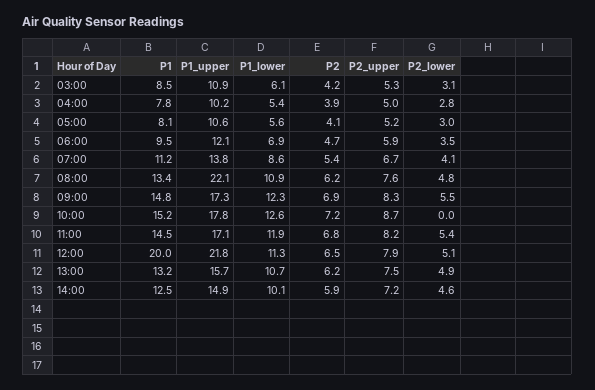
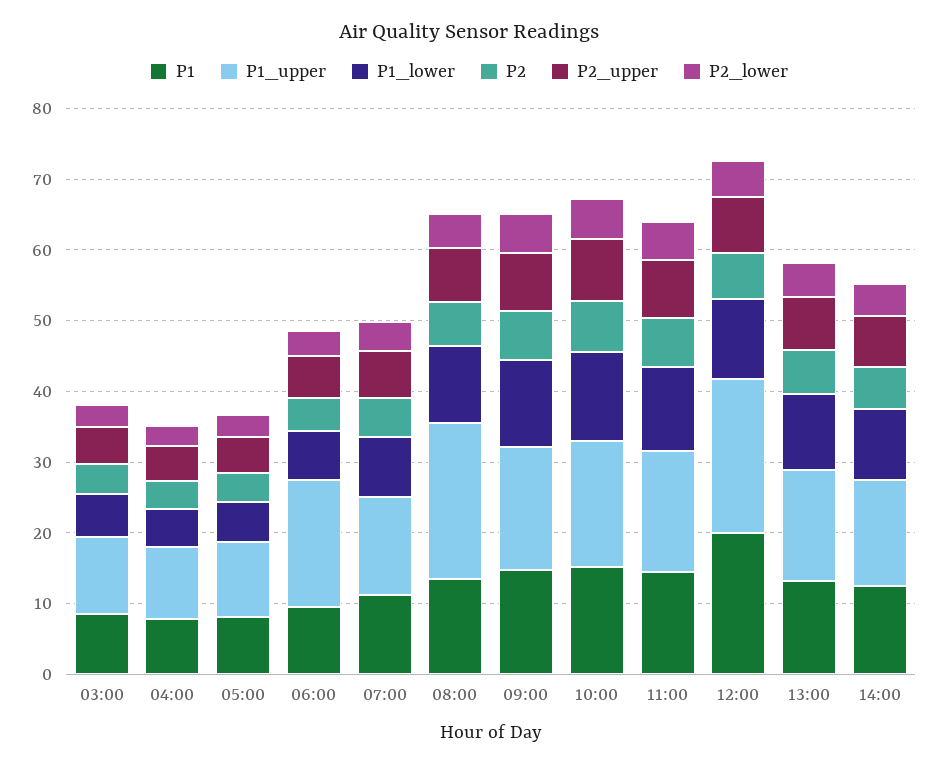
  {
    "P1": {
      "03:00": 8.5,
      "04:00": 7.8,
      "05:00": 8.1,
      "06:00": 9.5,
      "07:00": 11.2,
      "08:00": 13.4,
      "09:00": 14.8,
      "10:00": 15.2,
      "11:00": 14.5,
      "12:00": 20,
      "13:00": 13.2,
      "14:00": 12.5
    },
    "P1_upper": {
      "03:00": 10.9,
      "04:00": 10.2,
      "05:00": 10.6,
-     "06:00": 12.1,
+     "06:00": 18,
      "07:00": 13.8,
      "08:00": 22.1,
      "09:00": 17.3,
      "10:00": 17.8,
      "11:00": 17.1,
      "12:00": 21.8,
      "13:00": 15.7,
      "14:00": 14.9
    },
    "P1_lower": {
      "03:00": 6.1,
      "04:00": 5.4,
      "05:00": 5.6,
      "06:00": 6.9,
      "07:00": 8.6,
      "08:00": 10.9,
      "09:00": 12.3,
      "10:00": 12.6,
      "11:00": 11.9,
      "12:00": 11.3,
      "13:00": 10.7,
      "14:00": 10.1
    },
    "P2": {
      "03:00": 4.2,
      "04:00": 3.9,
      "05:00": 4.1,
      "06:00": 4.7,
      "07:00": 5.4,
      "08:00": 6.2,
      "09:00": 6.9,
      "10:00": 7.2,
      "11:00": 6.8,
      "12:00": 6.5,
      "13:00": 6.2,
      "14:00": 5.9
    },
    "P2_upper": {
      "03:00": 5.3,
      "04:00": 5,
      "05:00": 5.2,
      "06:00": 5.9,
      "07:00": 6.7,
      "08:00": 7.6,
      "09:00": 8.3,
      "10:00": 8.7,
      "11:00": 8.2,
      "12:00": 7.9,
      "13:00": 7.5,
      "14:00": 7.2
    },
    "P2_lower": {
      "03:00": 3.1,
      "04:00": 2.8,
      "05:00": 3,
      "06:00": 3.5,
      "07:00": 4.1,
      "08:00": 4.8,
      "09:00": 5.5,
-     "10:00": 0,
+     "10:00": 6,
      "11:00": 5.4,
      "12:00": 5.1,
      "13:00": 4.9,
      "14:00": 4.6
    }
  }

